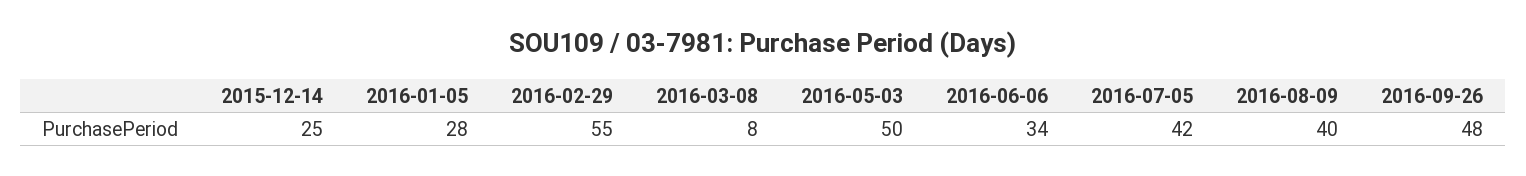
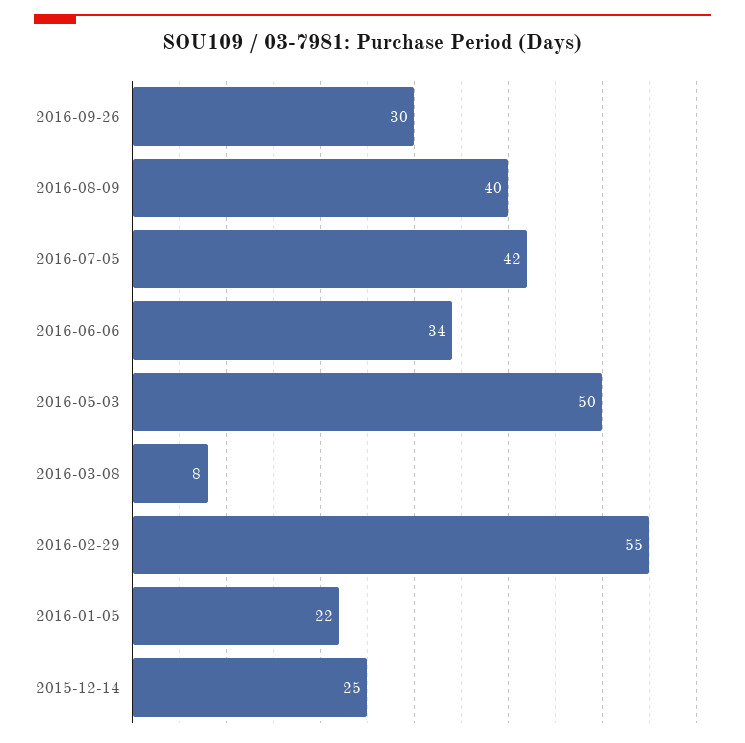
  {
    "2015-12-14": 25,
-   "2016-01-05": 28,
+   "2016-01-05": 22,
    "2016-02-29": 55,
    "2016-03-08": 8,
    "2016-05-03": 50,
    "2016-06-06": 34,
    "2016-07-05": 42,
    "2016-08-09": 40,
-   "2016-09-26": 48
+   "2016-09-26": 30
  }

